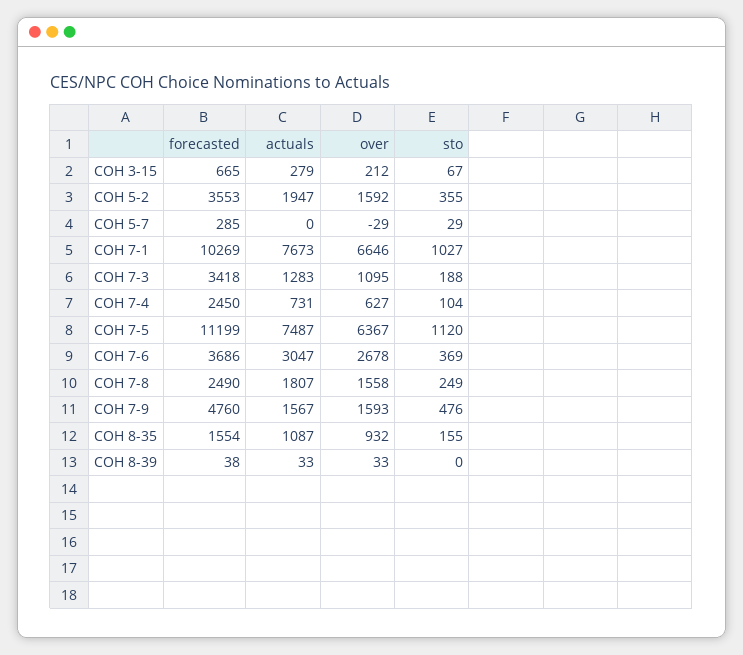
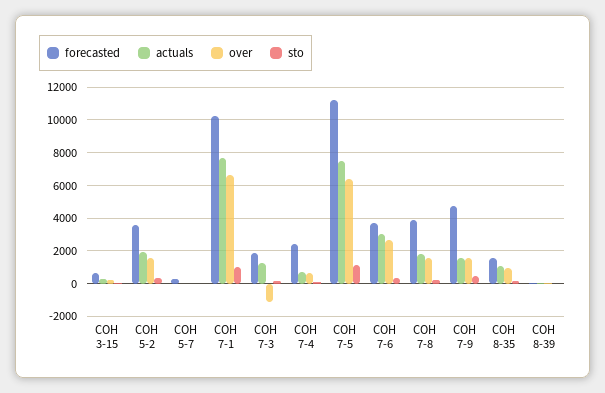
  {
    "forecasted": {
      "COH 3-15": 665,
      "COH 5-2": 3553,
      "COH 5-7": 285,
      "COH 7-1": 10269,
-     "COH 7-3": 3418,
+     "COH 7-3": 2000,
      "COH 7-4": 2450,
      "COH 7-5": 11199,
      "COH 7-6": 3686,
-     "COH 7-8": 2490,
+     "COH 7-8": 4000,
      "COH 7-9": 4760,
      "COH 8-35": 1554,
      "COH 8-39": 38
    },
    "actuals": {
      "COH 3-15": 279,
      "COH 5-2": 1947,
      "COH 5-7": 0,
      "COH 7-1": 7673,
      "COH 7-3": 1283,
      "COH 7-4": 731,
      "COH 7-5": 7487,
      "COH 7-6": 3047,
      "COH 7-8": 1807,
      "COH 7-9": 1567,
      "COH 8-35": 1087,
      "COH 8-39": 33
    },
    "over": {
      "COH 3-15": 212,
      "COH 5-2": 1592,
      "COH 5-7": -29,
      "COH 7-1": 6646,
-     "COH 7-3": 1095,
+     "COH 7-3": -1000,
      "COH 7-4": 627,
      "COH 7-5": 6367,
      "COH 7-6": 2678,
      "COH 7-8": 1558,
      "COH 7-9": 1593,
      "COH 8-35": 932,
      "COH 8-39": 33
    },
    "sto": {
      "COH 3-15": 67,
      "COH 5-2": 355,
      "COH 5-7": 29,
      "COH 7-1": 1027,
      "COH 7-3": 188,
      "COH 7-4": 104,
      "COH 7-5": 1120,
      "COH 7-6": 369,
      "COH 7-8": 249,
      "COH 7-9": 476,
      "COH 8-35": 155,
      "COH 8-39": 0
    }
  }

